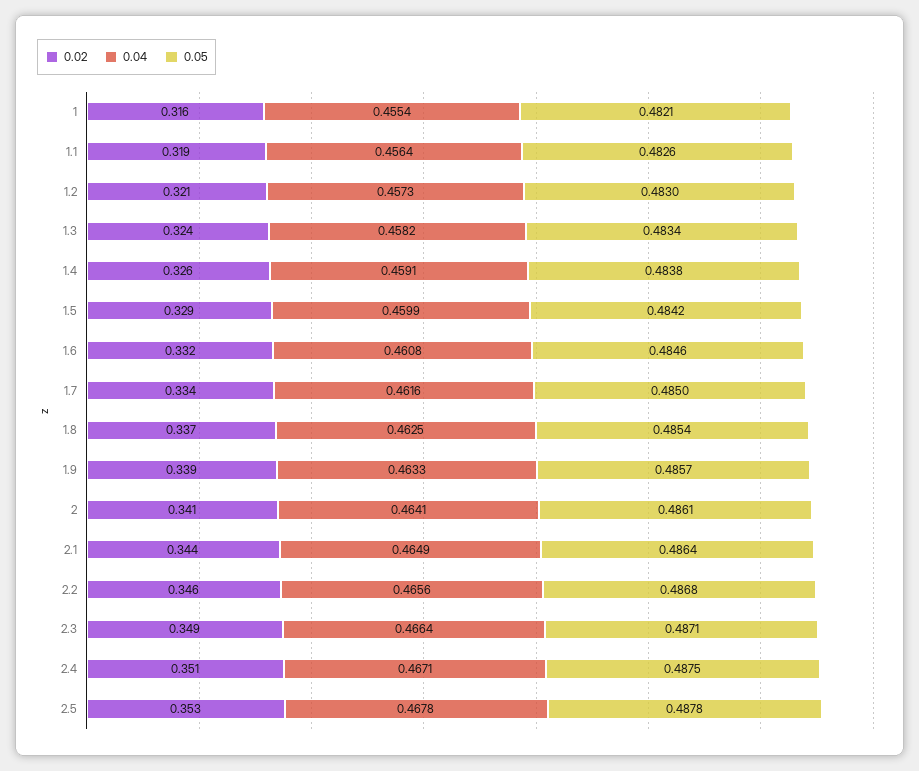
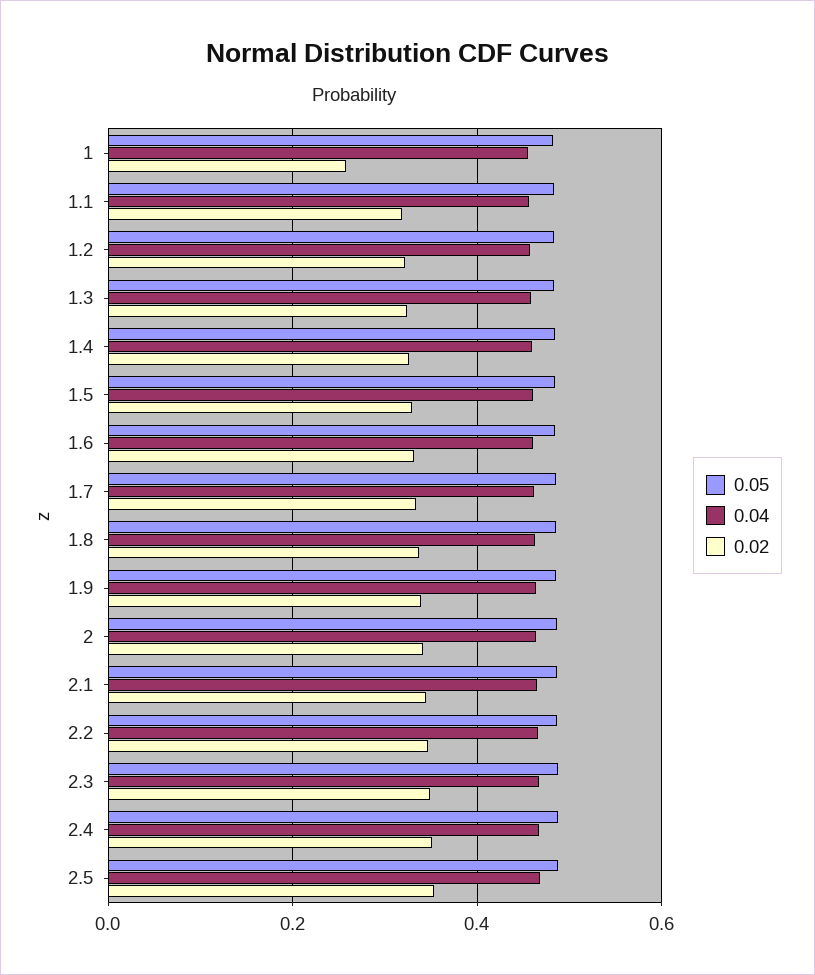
  {
    "0.02": {
-     "1": 0.316,
+     "1": 0.26,
      "1.1": 0.319,
      "1.2": 0.321,
      "1.3": 0.324,
      "1.4": 0.326,
      "1.5": 0.329,
      "1.6": 0.332,
      "1.7": 0.334,
      "1.8": 0.337,
      "1.9": 0.339,
      "2": 0.341,
      "2.1": 0.344,
      "2.2": 0.346,
      "2.3": 0.349,
      "2.4": 0.351,
      "2.5": 0.353
    },
    "0.04": {
      "1": 0.4554,
      "1.1": 0.4564,
      "1.2": 0.4573,
      "1.3": 0.4582,
      "1.4": 0.4591,
      "1.5": 0.4599,
      "1.6": 0.4608,
      "1.7": 0.4616,
      "1.8": 0.4625,
      "1.9": 0.4633,
      "2": 0.4641,
      "2.1": 0.4649,
      "2.2": 0.4656,
      "2.3": 0.4664,
      "2.4": 0.4671,
      "2.5": 0.4678
    },
    "0.05": {
      "1": 0.4821,
      "1.1": 0.4826,
      "1.2": 0.483,
      "1.3": 0.4834,
      "1.4": 0.4838,
      "1.5": 0.4842,
      "1.6": 0.4846,
      "1.7": 0.485,
      "1.8": 0.4854,
      "1.9": 0.4857,
      "2": 0.4861,
      "2.1": 0.4864,
      "2.2": 0.4868,
      "2.3": 0.4871,
      "2.4": 0.4875,
      "2.5": 0.4878
    }
  }

